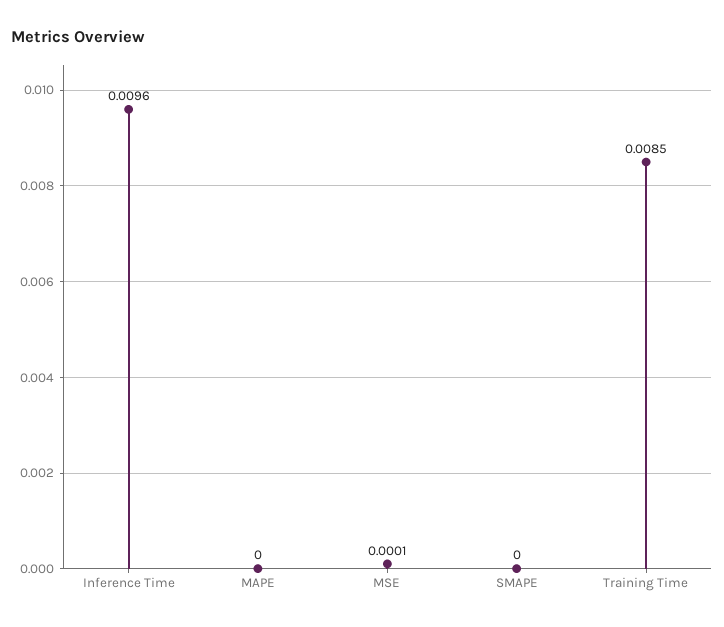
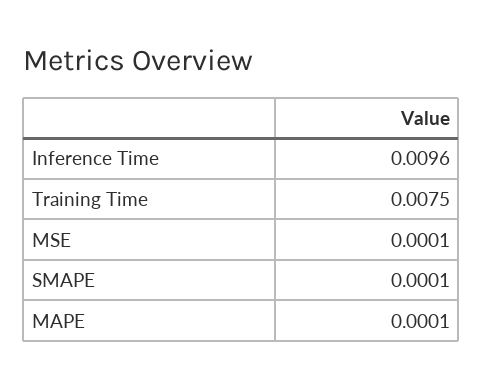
  {
    "Inference Time": 0.0096,
-   "MAPE": 0,
+   "MAPE": 0.0001,
    "MSE": 0.0001,
-   "SMAPE": 0,
+   "SMAPE": 0.0001,
-   "Training Time": 0.0085
+   "Training Time": 0.0075
  }

